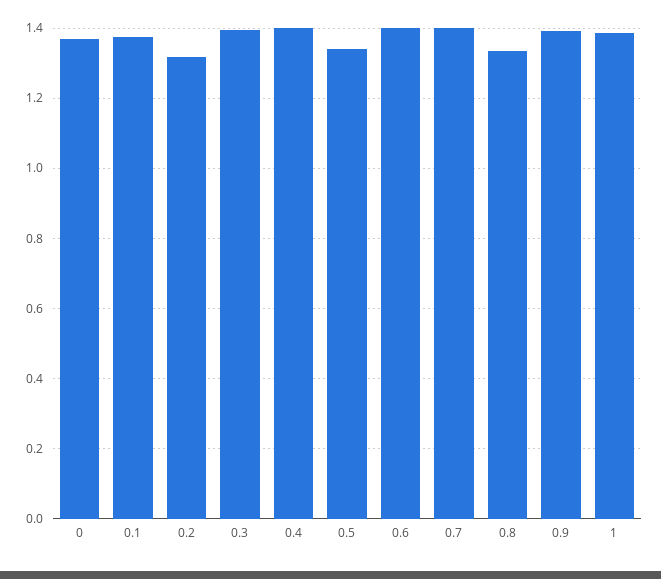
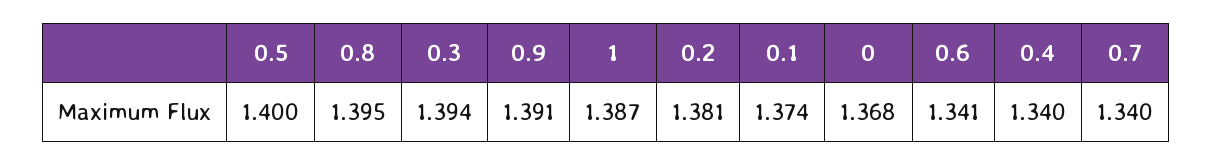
  {
    "0": 1.368,
    "0.1": 1.374,
-   "0.2": 1.32,
+   "0.2": 1.381,
    "0.3": 1.394,
-   "0.4": 1.4,
+   "0.4": 1.34,
-   "0.5": 1.34,
+   "0.5": 1.4,
-   "0.6": 1.4,
+   "0.6": 1.341,
-   "0.7": 1.4,
+   "0.7": 1.34,
-   "0.8": 1.34,
+   "0.8": 1.395,
    "0.9": 1.391,
    "1": 1.387
  }

